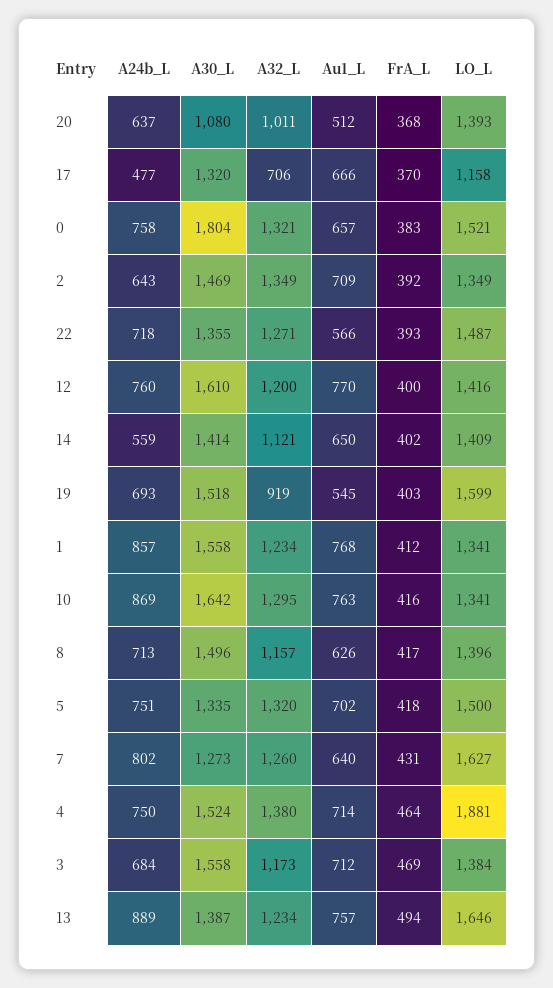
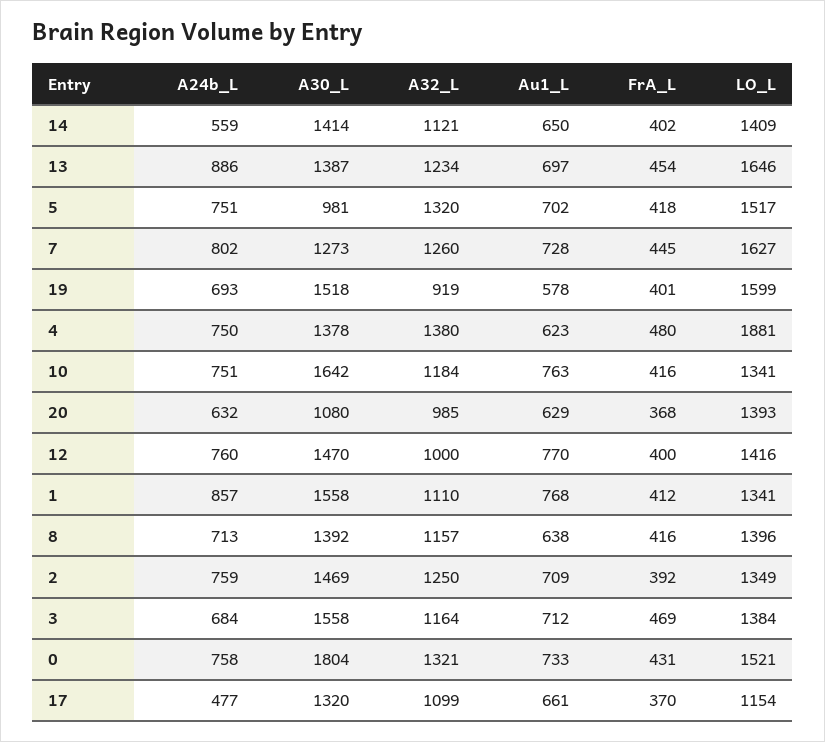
  {
    "A24b_L": {
-     "20": 637,
+     "20": 632,
      "17": 477,
      "0": 758,
-     "2": 643,
+     "2": 759,
-     "22": 718,
      "12": 760,
      "14": 559,
      "19": 693,
      "1": 857,
-     "10": 869,
+     "10": 751,
      "8": 713,
      "5": 751,
      "7": 802,
      "4": 750,
      "3": 684,
-     "13": 889
+     "13": 886
    },
    "A30_L": {
      "20": 1080,
      "17": 1320,
      "0": 1804,
      "2": 1469,
-     "22": 1355,
-     "12": 1610,
+     "12": 1470,
      "14": 1414,
      "19": 1518,
      "1": 1558,
      "10": 1642,
-     "8": 1496,
+     "8": 1392,
-     "5": 1335,
+     "5": 981,
      "7": 1273,
-     "4": 1524,
+     "4": 1378,
      "3": 1558,
      "13": 1387
    },
    "A32_L": {
-     "20": 1011,
+     "20": 985,
-     "17": 706,
+     "17": 1099,
      "0": 1321,
-     "2": 1349,
+     "2": 1250,
-     "22": 1271,
-     "12": 1200,
+     "12": 1000,
      "14": 1121,
      "19": 919,
-     "1": 1234,
+     "1": 1110,
-     "10": 1295,
+     "10": 1184,
      "8": 1157,
      "5": 1320,
      "7": 1260,
      "4": 1380,
-     "3": 1173,
+     "3": 1164,
      "13": 1234
    },
    "Au1_L": {
-     "20": 512,
+     "20": 629,
-     "17": 666,
+     "17": 661,
-     "0": 657,
+     "0": 733,
      "2": 709,
-     "22": 566,
      "12": 770,
      "14": 650,
-     "19": 545,
+     "19": 578,
      "1": 768,
      "10": 763,
-     "8": 626,
+     "8": 638,
      "5": 702,
-     "7": 640,
+     "7": 728,
-     "4": 714,
+     "4": 623,
      "3": 712,
-     "13": 757
+     "13": 697
    },
    "FrA_L": {
      "20": 368,
      "17": 370,
-     "0": 383,
+     "0": 431,
      "2": 392,
-     "22": 393,
      "12": 400,
      "14": 402,
-     "19": 403,
+     "19": 401,
      "1": 412,
      "10": 416,
-     "8": 417,
+     "8": 416,
      "5": 418,
-     "7": 431,
+     "7": 445,
-     "4": 464,
+     "4": 480,
      "3": 469,
-     "13": 494
+     "13": 454
    },
    "LO_L": {
      "20": 1393,
-     "17": 1158,
+     "17": 1154,
      "0": 1521,
      "2": 1349,
-     "22": 1487,
      "12": 1416,
      "14": 1409,
      "19": 1599,
      "1": 1341,
      "10": 1341,
      "8": 1396,
-     "5": 1500,
+     "5": 1517,
      "7": 1627,
      "4": 1881,
      "3": 1384,
      "13": 1646
    }
  }

